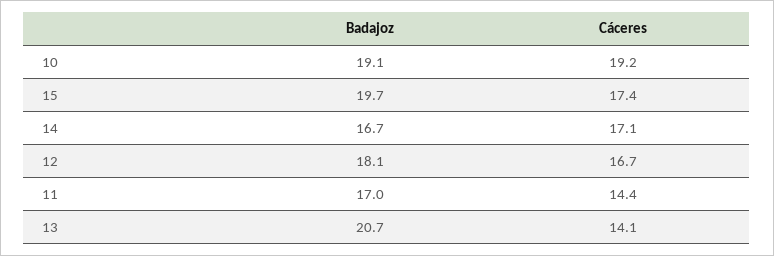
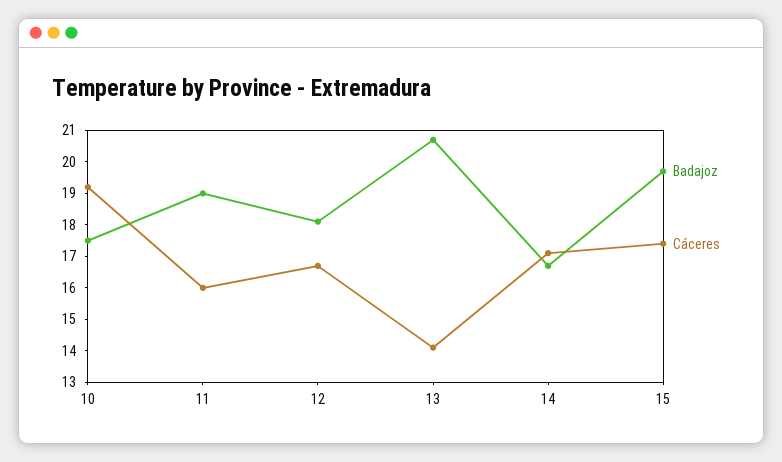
  {
    "Badajoz": {
-     "10": 19.1,
+     "10": 17.5,
      "15": 19.7,
      "14": 16.7,
      "12": 18.1,
-     "11": 17,
+     "11": 19,
      "13": 20.7
    },
    "Cáceres": {
      "10": 19.2,
      "15": 17.4,
      "14": 17.1,
      "12": 16.7,
-     "11": 14.4,
+     "11": 16,
      "13": 14.1
    }
  }

